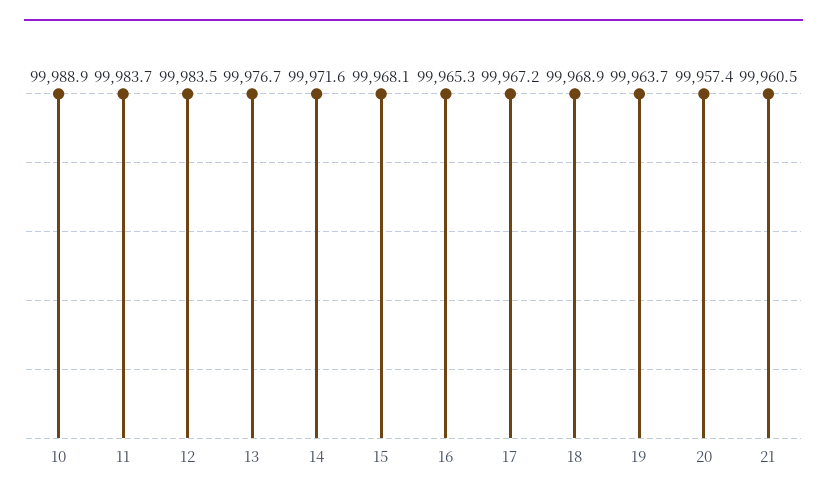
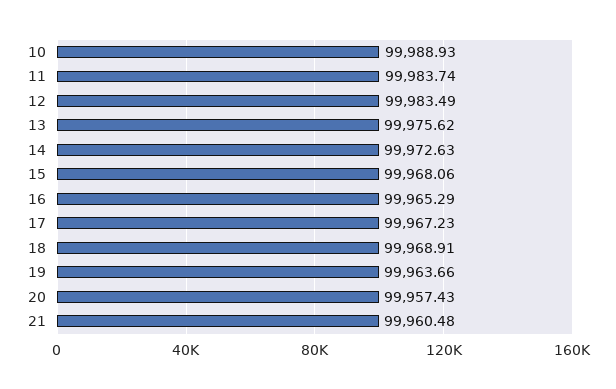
  {
    "10": 99988.93,
    "11": 99983.74,
    "12": 99983.49,
-   "13": 99976.7,
+   "13": 99975.62,
-   "14": 99971.6,
+   "14": 99972.63,
    "15": 99968.06,
    "16": 99965.29,
    "17": 99967.23,
    "18": 99968.91,
    "19": 99963.66,
    "20": 99957.43,
    "21": 99960.48
  }

